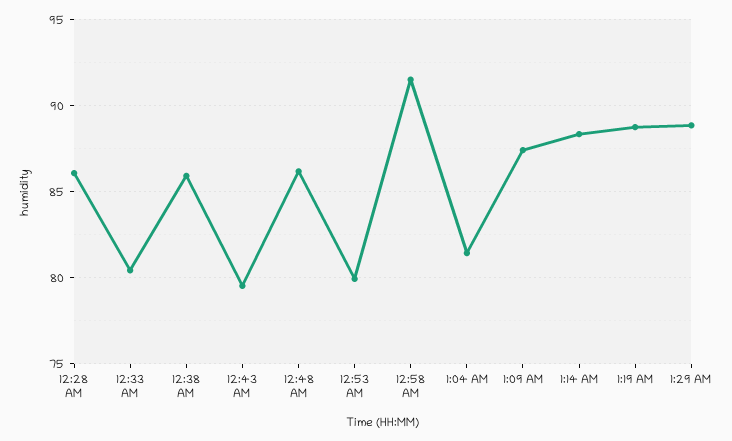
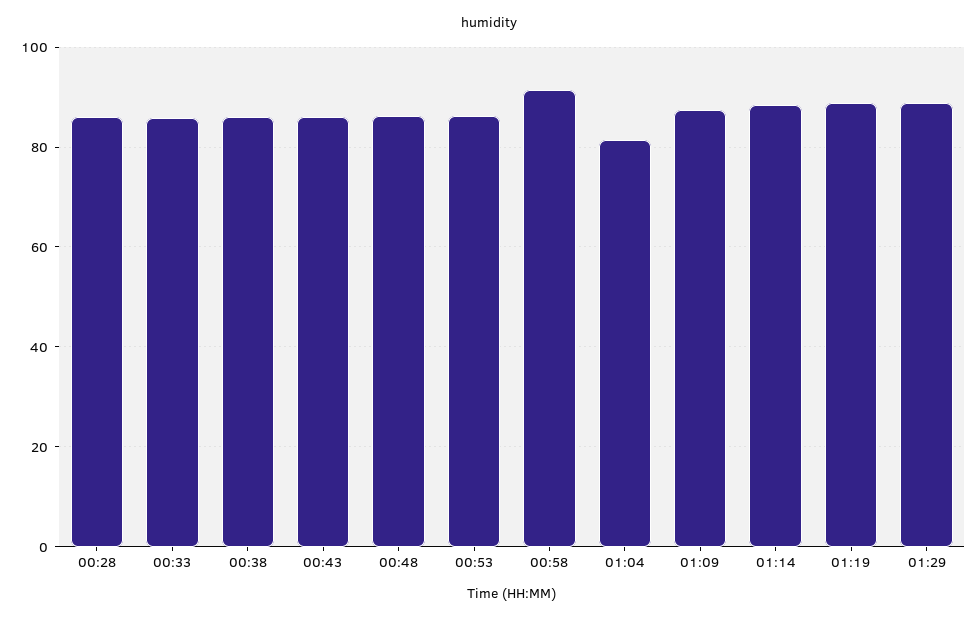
  {
    "12:28 AM": 86,
-   "12:33 AM": 80.5,
+   "12:33 AM": 86,
    "12:38 AM": 86,
-   "12:43 AM": 79.5,
+   "12:43 AM": 86,
    "12:48 AM": 86,
-   "12:53 AM": 80,
+   "12:53 AM": 86,
    "12:58 AM": 91.5,
    "1:04 AM": 81.5,
    "1:09 AM": 87.5,
    "1:14 AM": 88.5,
    "1:19 AM": 88.5,
    "1:29 AM": 89
  }

